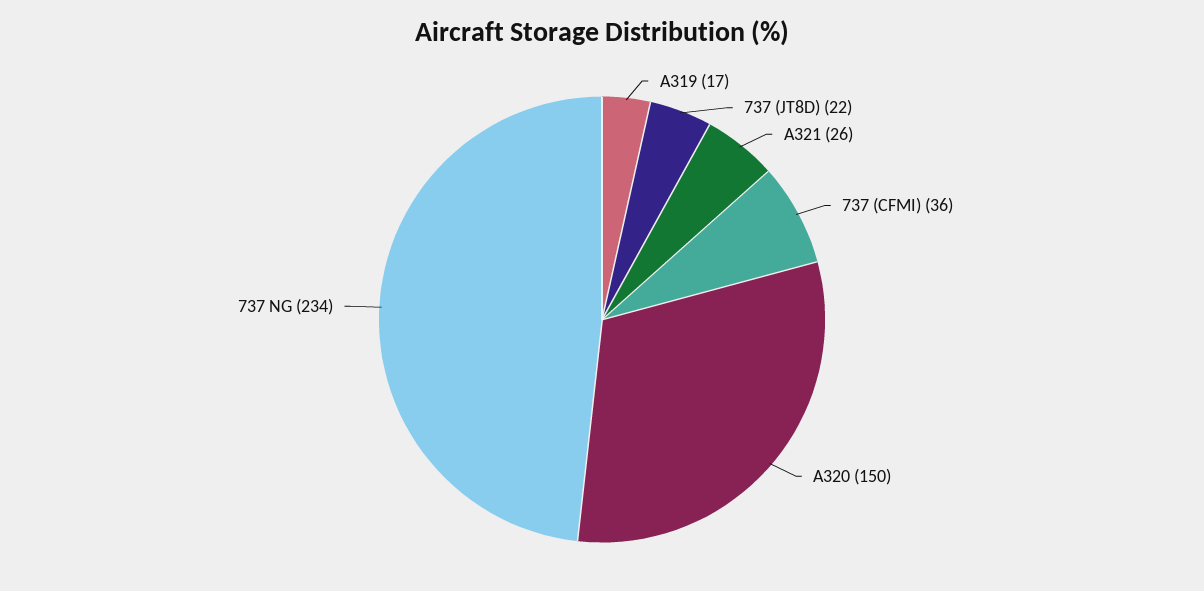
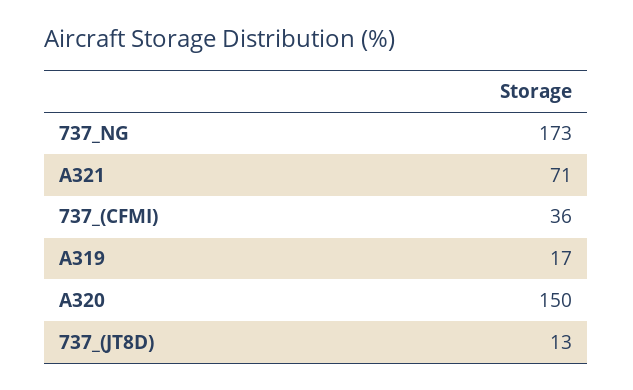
  {
    "A319": 17,
-   "737 (JT8D)": 22,
+   "737 (JT8D)": 13,
-   "A321": 26,
+   "A321": 71,
    "737 (CFMI)": 36,
    "A320": 150,
-   "737 NG": 234
+   "737 NG": 173
  }

